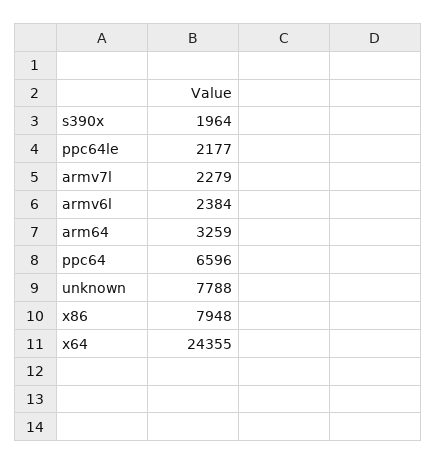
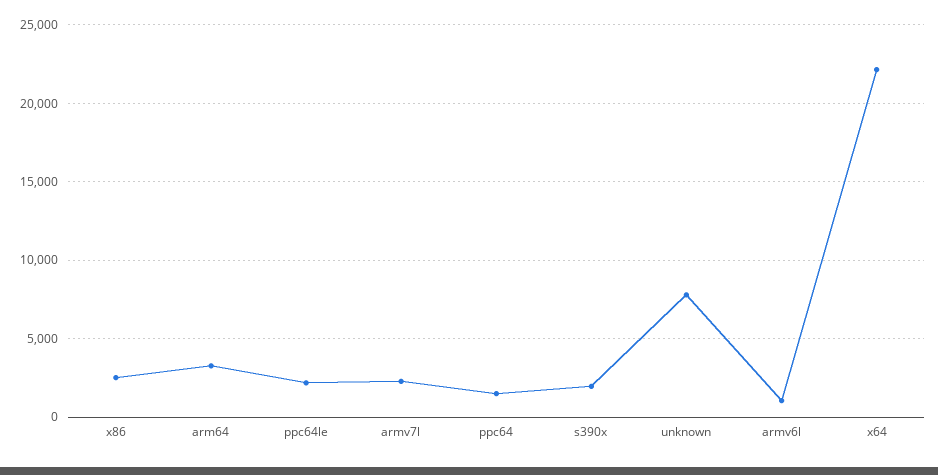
  {
    "s390x": 1964,
    "ppc64le": 2177,
    "armv7l": 2279,
-   "armv6l": 2384,
+   "armv6l": 1000,
    "arm64": 3259,
-   "ppc64": 6596,
+   "ppc64": 1500,
    "unknown": 7788,
-   "x86": 7948,
+   "x86": 2500,
-   "x64": 24355
+   "x64": 22000
  }

